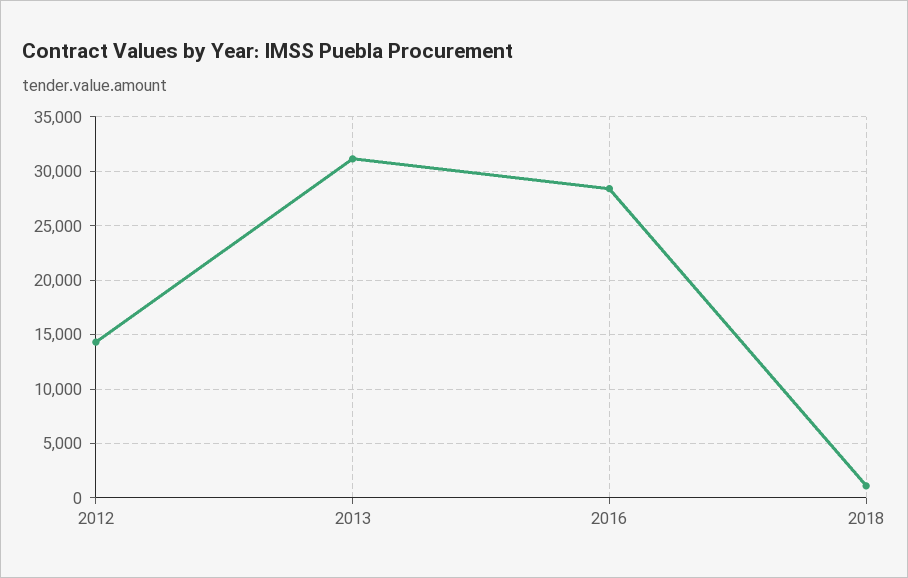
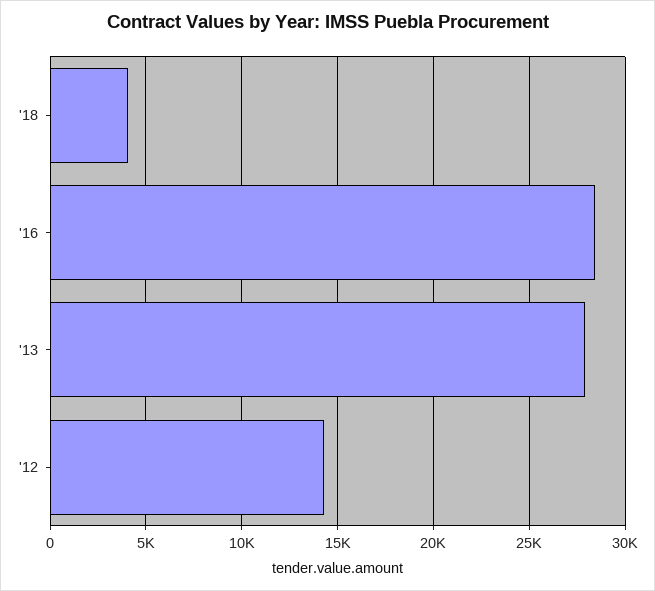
  {
    "2012": 14500,
-   "2013": 31000,
+   "2013": 28000,
    "2016": 28500,
-   "2018": 1000
+   "2018": 4000
  }

